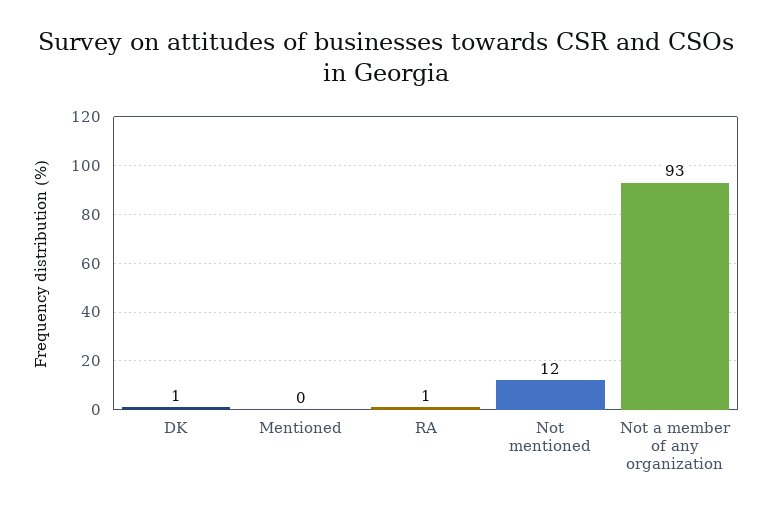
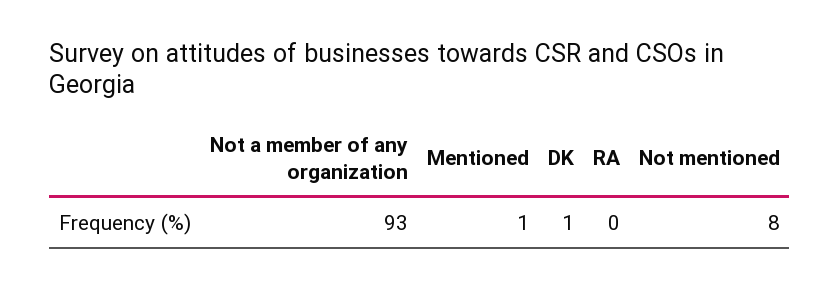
  {
    "DK": 1,
-   "Mentioned": 0,
+   "Mentioned": 1,
-   "RA": 1,
+   "RA": 0,
-   "Not mentioned": 12,
+   "Not mentioned": 8,
    "Not a member of any organization": 93
  }

